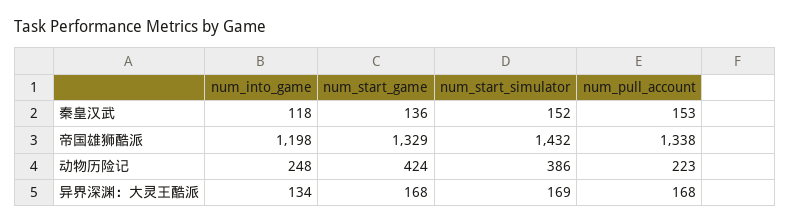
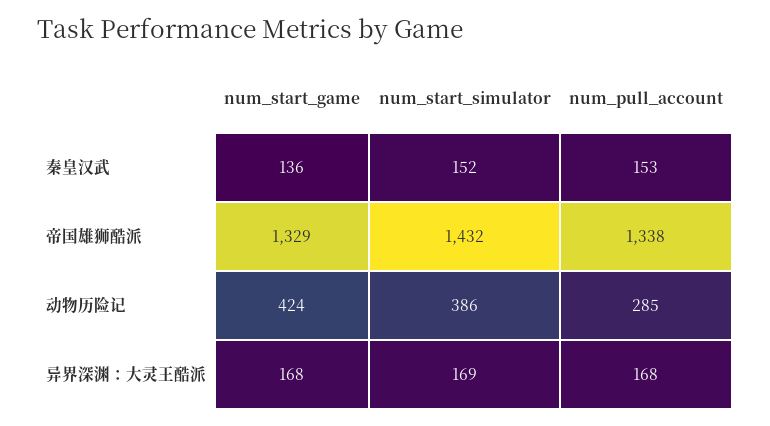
  {
-   "num_into_game": {
-     "秦皇汉武": 118,
-     "帝国雄狮酷派": 1198,
-     "动物历险记": 248,
-     "异界深渊：大灵王酷派": 134
-   },
    "num_start_game": {
      "秦皇汉武": 136,
      "帝国雄狮酷派": 1329,
      "动物历险记": 424,
      "异界深渊：大灵王酷派": 168
    },
    "num_start_simulator": {
      "秦皇汉武": 152,
      "帝国雄狮酷派": 1432,
      "动物历险记": 386,
      "异界深渊：大灵王酷派": 169
    },
    "num_pull_account": {
      "秦皇汉武": 153,
      "帝国雄狮酷派": 1338,
-     "动物历险记": 223,
+     "动物历险记": 285,
      "异界深渊：大灵王酷派": 168
    }
  }

